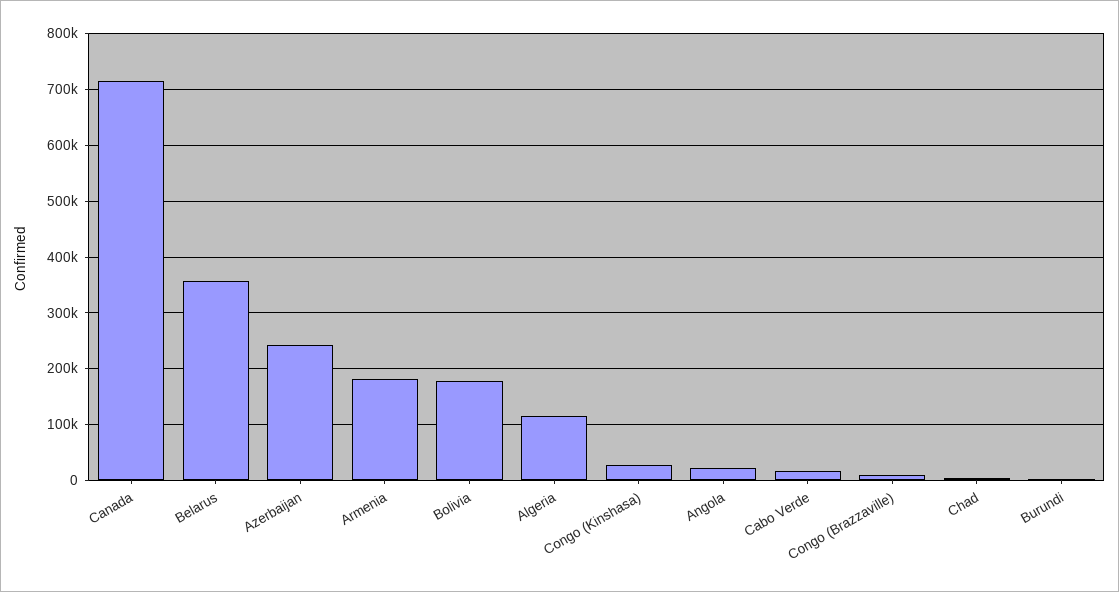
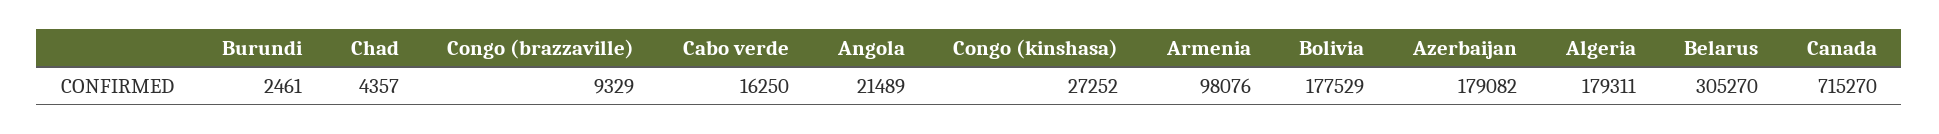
  {
    "Canada": 715270,
-   "Belarus": 360000,
+   "Belarus": 305270,
-   "Azerbaijan": 240000,
+   "Azerbaijan": 179082,
-   "Armenia": 180000,
+   "Armenia": 98076,
    "Bolivia": 177529,
-   "Algeria": 120000,
+   "Algeria": 179311,
    "Congo (Kinshasa)": 27252,
    "Angola": 21489,
    "Cabo Verde": 16250,
    "Congo (Brazzaville)": 9329,
    "Chad": 4357,
    "Burundi": 2461
  }

